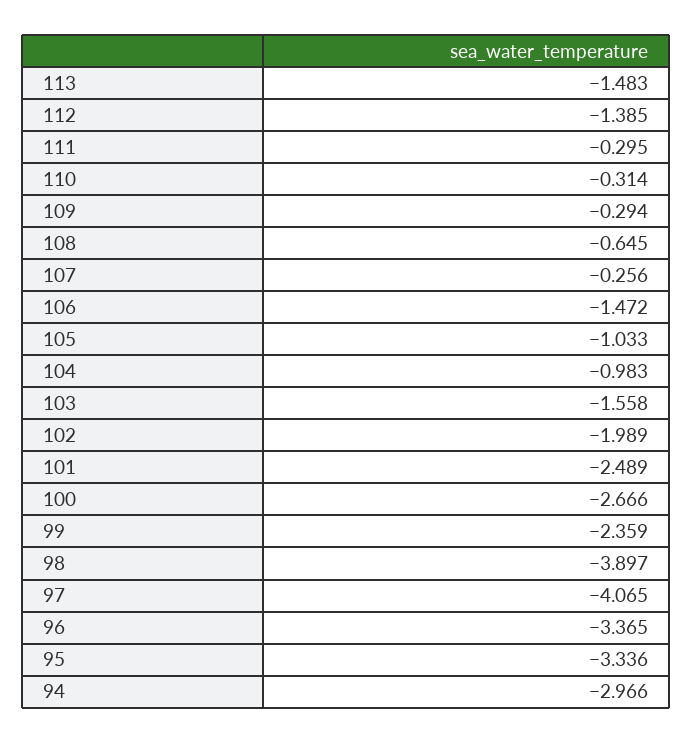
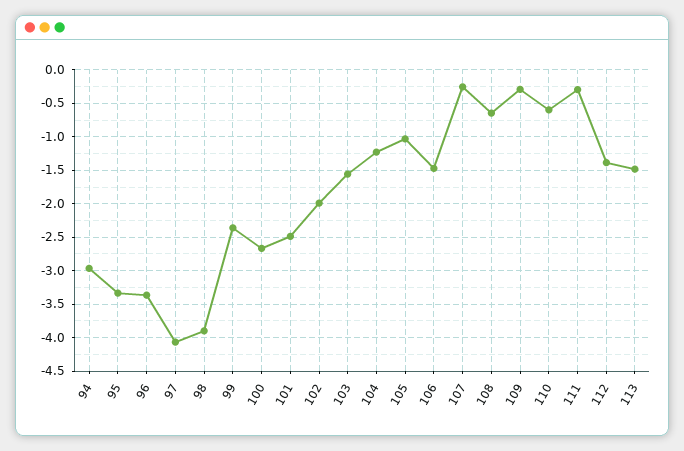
  {
    "113": -1.483,
    "112": -1.385,
    "111": -0.295,
-   "110": -0.314,
+   "110": -0.6,
    "109": -0.294,
    "108": -0.645,
    "107": -0.256,
    "106": -1.472,
    "105": -1.033,
-   "104": -0.983,
+   "104": -1.2,
    "103": -1.558,
    "102": -1.989,
    "101": -2.489,
    "100": -2.666,
    "99": -2.359,
    "98": -3.897,
    "97": -4.065,
    "96": -3.365,
    "95": -3.336,
    "94": -2.966
  }

